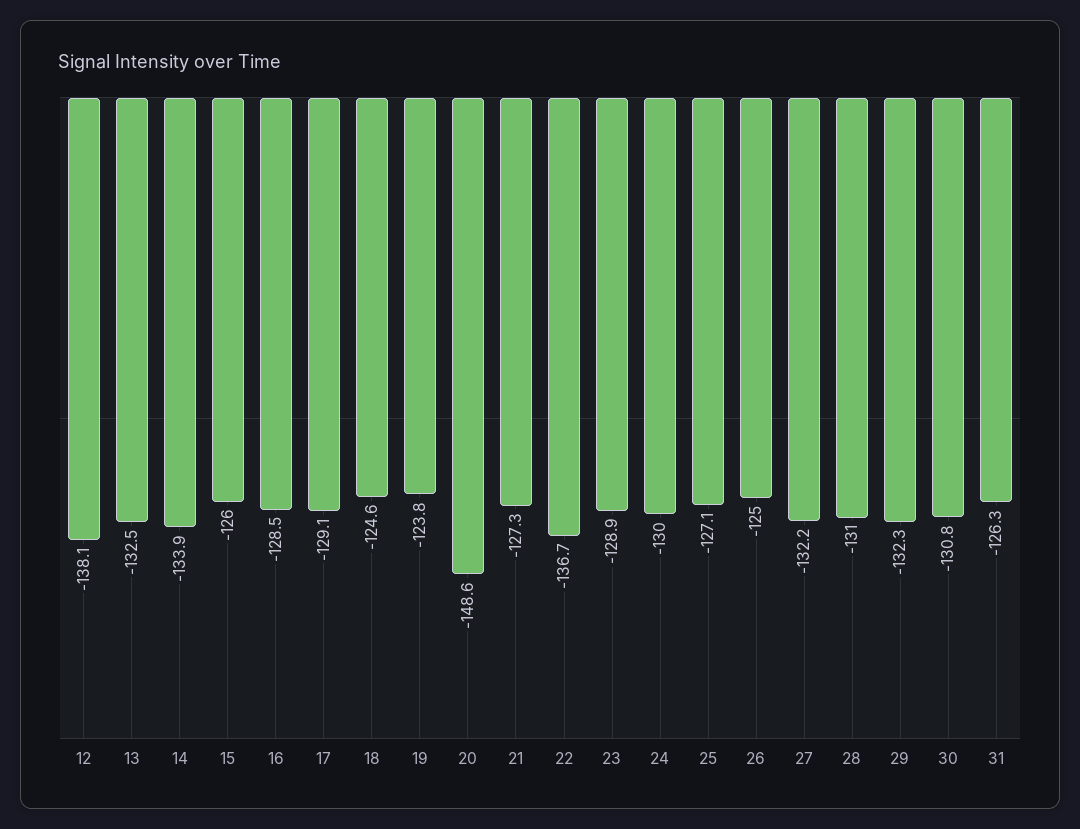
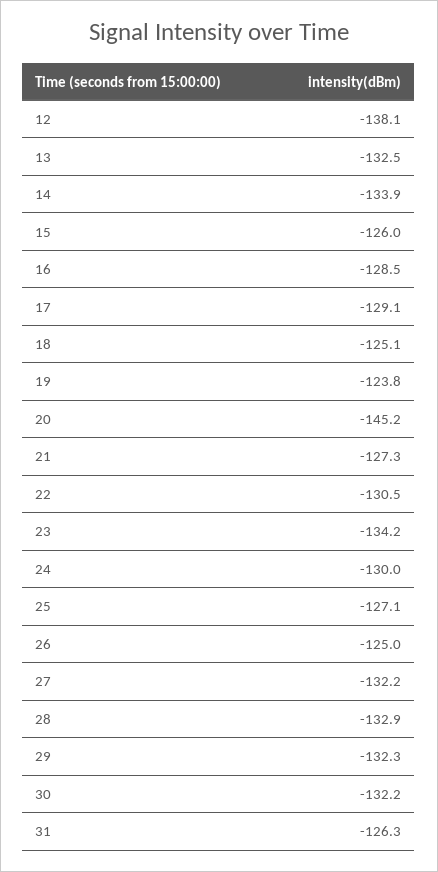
  {
    "12": -138.1,
    "13": -132.5,
    "14": -133.9,
    "15": -126,
    "16": -128.5,
    "17": -129.1,
-   "18": -124.6,
+   "18": -125.1,
    "19": -123.8,
-   "20": -148.6,
+   "20": -145.2,
    "21": -127.3,
-   "22": -136.7,
+   "22": -130.5,
-   "23": -128.9,
+   "23": -134.2,
    "24": -130,
    "25": -127.1,
    "26": -125,
    "27": -132.2,
-   "28": -131,
+   "28": -132.9,
    "29": -132.3,
-   "30": -130.8,
+   "30": -132.2,
    "31": -126.3
  }

